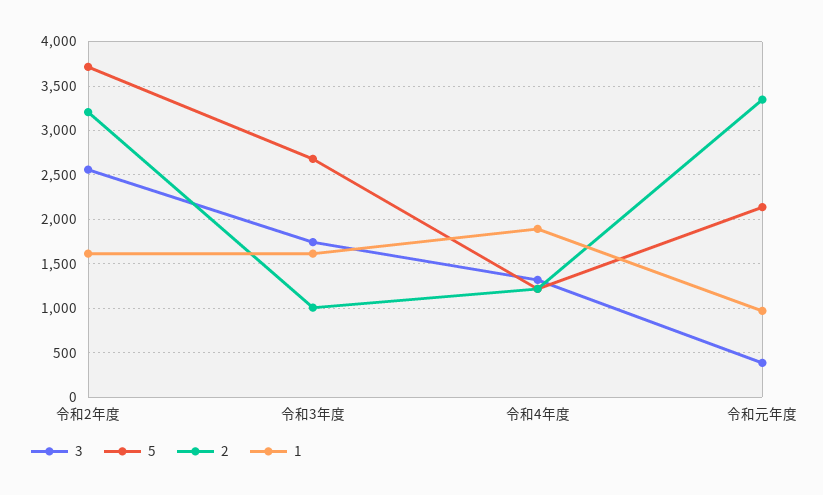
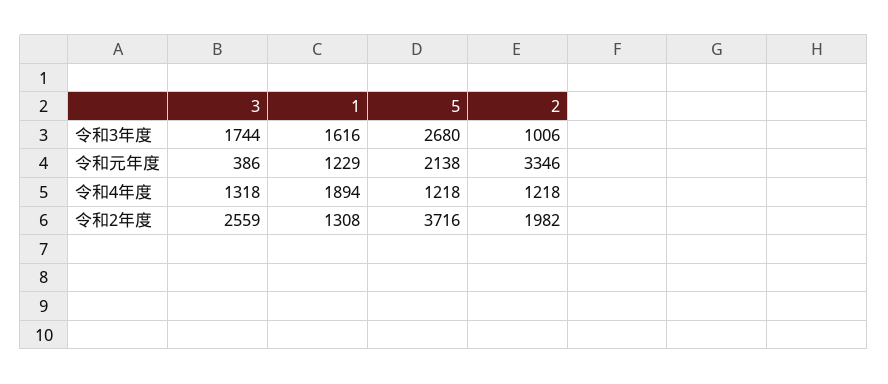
  {
    "3": {
      "令和2年度": 2559,
      "令和3年度": 1744,
      "令和4年度": 1318,
      "令和元年度": 386
    },
    "5": {
      "令和2年度": 3716,
      "令和3年度": 2680,
      "令和4年度": 1218,
      "令和元年度": 2138
    },
    "2": {
-     "令和2年度": 3200,
+     "令和2年度": 1982,
      "令和3年度": 1006,
      "令和4年度": 1218,
      "令和元年度": 3346
    },
    "1": {
-     "令和2年度": 1600,
+     "令和2年度": 1308,
      "令和3年度": 1616,
      "令和4年度": 1894,
-     "令和元年度": 1000
+     "令和元年度": 1229
    }
  }

